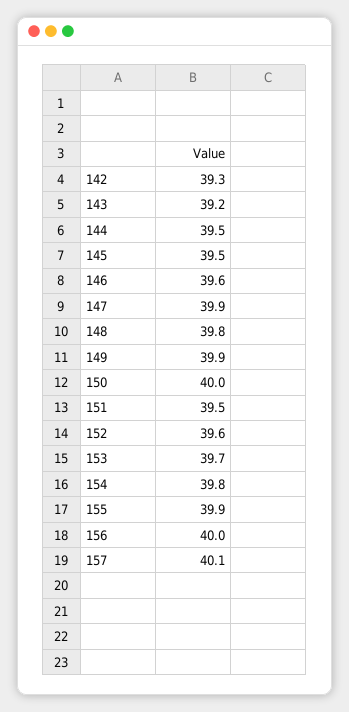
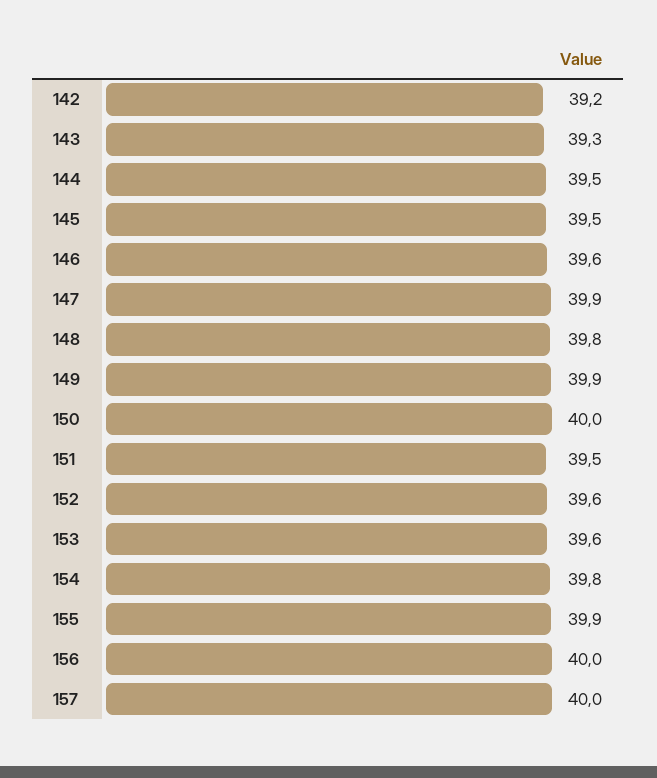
  {
-   "142": 39.3,
+   "142": 39.2,
-   "143": 39.2,
+   "143": 39.3,
    "144": 39.5,
    "145": 39.5,
    "146": 39.6,
    "147": 39.9,
    "148": 39.8,
    "149": 39.9,
    "150": 40,
    "151": 39.5,
    "152": 39.6,
-   "153": 39.7,
+   "153": 39.6,
    "154": 39.8,
    "155": 39.9,
    "156": 40,
-   "157": 40.1
+   "157": 40
  }

